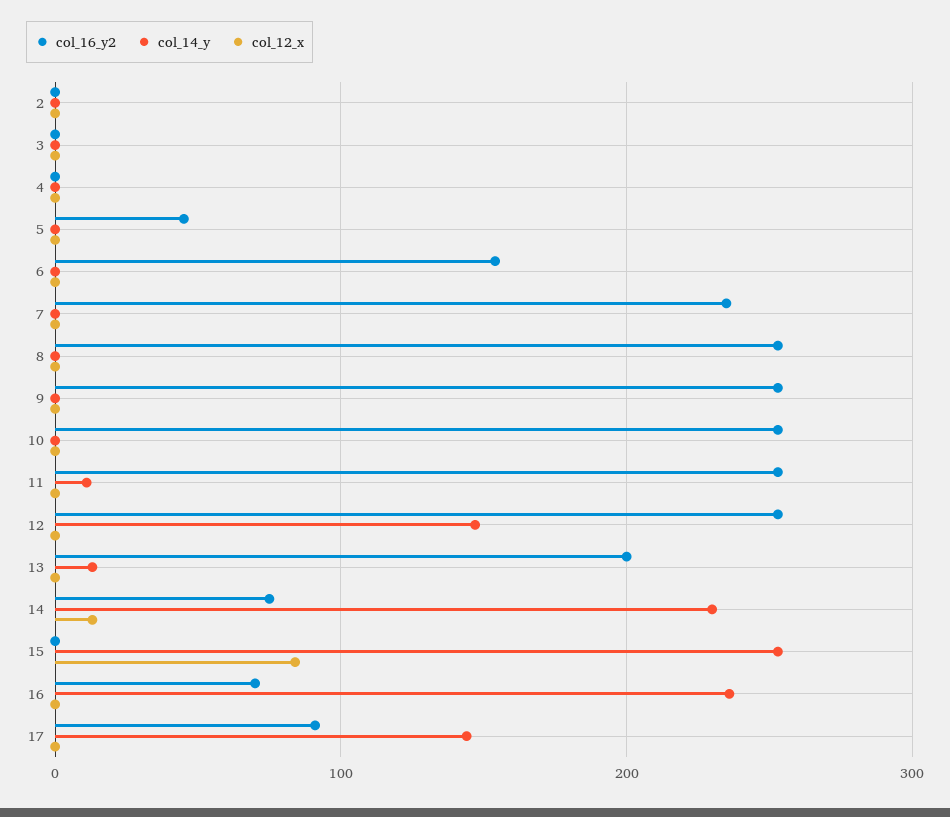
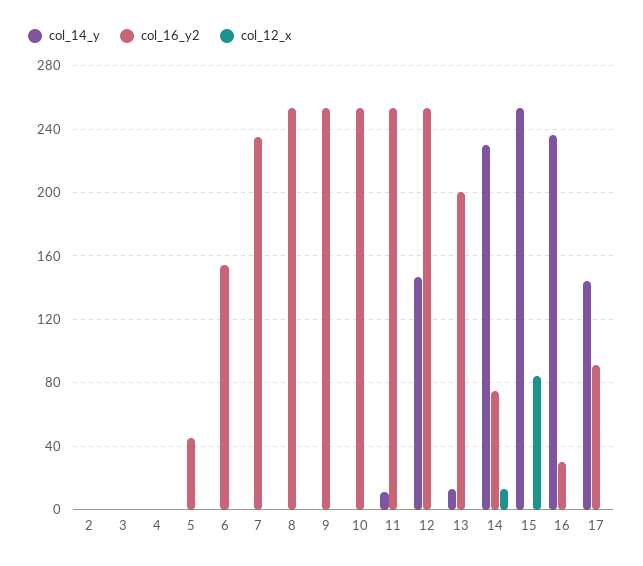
  {
    "col_16_y2": {
      "2": 0,
      "3": 0,
      "4": 0,
      "5": 45,
      "6": 155,
      "7": 235,
      "8": 255,
      "9": 255,
      "10": 255,
      "11": 255,
      "12": 255,
      "13": 200,
      "14": 75,
      "15": 0,
-     "16": 70,
+     "16": 30,
      "17": 90
    },
    "col_14_y": {
      "2": 0,
      "3": 0,
      "4": 0,
      "5": 0,
      "6": 0,
      "7": 0,
      "8": 0,
      "9": 0,
      "10": 0,
      "11": 10,
      "12": 145,
      "13": 15,
      "14": 230,
      "15": 255,
      "16": 235,
      "17": 145
    },
    "col_12_x": {
      "2": 0,
      "3": 0,
      "4": 0,
      "5": 0,
      "6": 0,
      "7": 0,
      "8": 0,
      "9": 0,
      "10": 0,
      "11": 0,
      "12": 0,
      "13": 0,
      "14": 15,
      "15": 85,
      "16": 0,
      "17": 0
    }
  }

